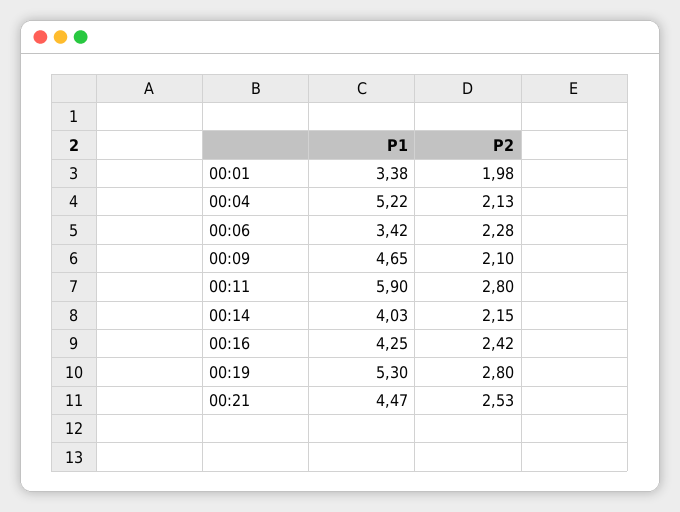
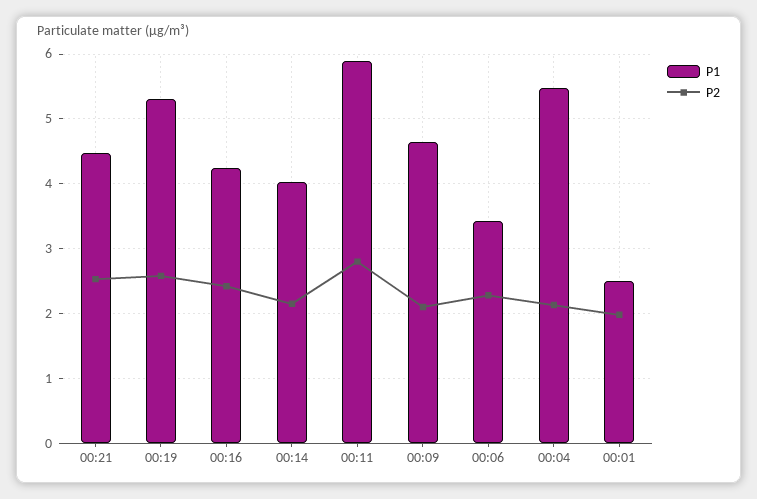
  {
    "P1": {
-     "00:01": 3.38,
+     "00:01": 2.5,
-     "00:04": 5.22,
+     "00:04": 5.5,
      "00:06": 3.42,
      "00:09": 4.65,
      "00:11": 5.9,
      "00:14": 4.03,
      "00:16": 4.25,
      "00:19": 5.3,
      "00:21": 4.47
    },
    "P2": {
      "00:01": 1.98,
      "00:04": 2.13,
      "00:06": 2.28,
      "00:09": 2.1,
      "00:11": 2.8,
      "00:14": 2.15,
      "00:16": 2.42,
-     "00:19": 2.8,
+     "00:19": 2.6,
      "00:21": 2.53
    }
  }

